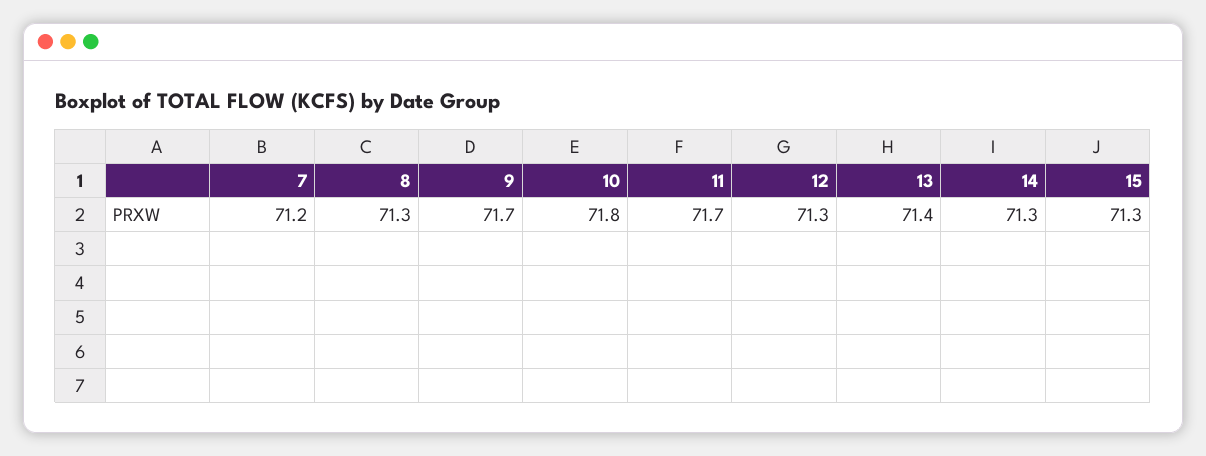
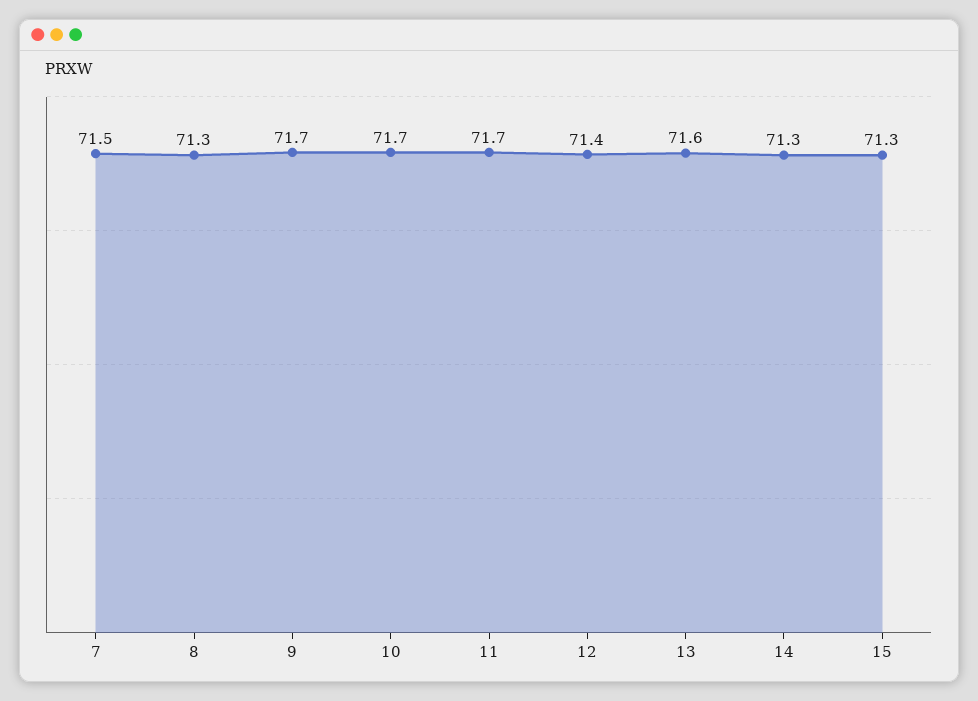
  {
-   "7": 71.2,
+   "7": 71.5,
    "8": 71.3,
    "9": 71.7,
-   "10": 71.8,
+   "10": 71.7,
    "11": 71.7,
-   "12": 71.3,
+   "12": 71.4,
-   "13": 71.4,
+   "13": 71.6,
    "14": 71.3,
    "15": 71.3
  }

